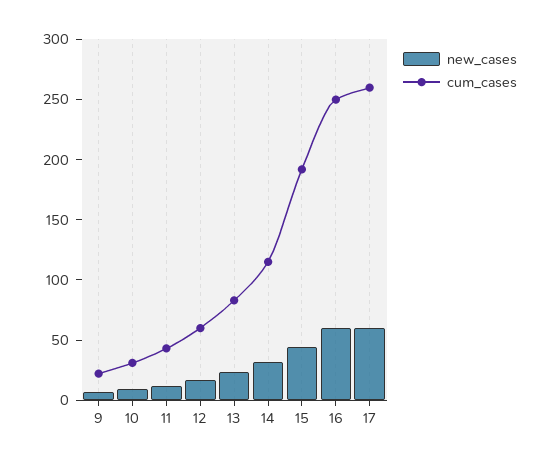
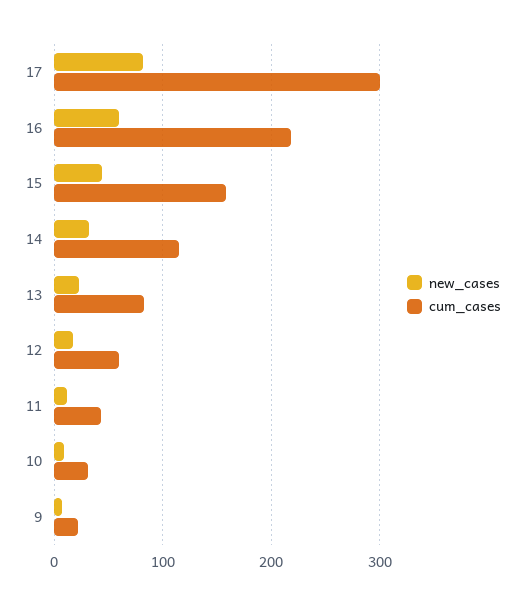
  {
    "new_cases": {
      "9": 10,
      "10": 10,
      "11": 10,
      "12": 20,
      "13": 20,
      "14": 30,
      "15": 40,
      "16": 60,
-     "17": 60
+     "17": 80
    },
    "cum_cases": {
      "9": 20,
      "10": 30,
      "11": 40,
      "12": 60,
      "13": 80,
      "14": 120,
-     "15": 190,
+     "15": 160,
-     "16": 250,
+     "16": 220,
-     "17": 260
+     "17": 300
    }
  }

